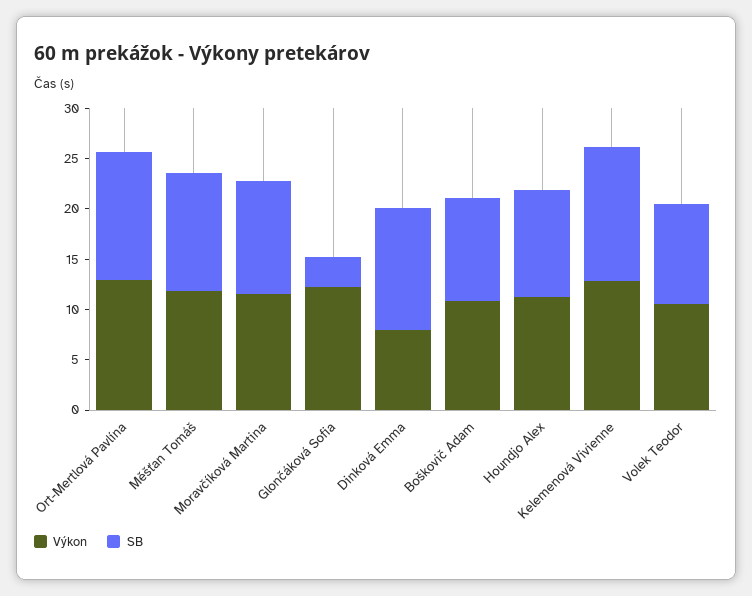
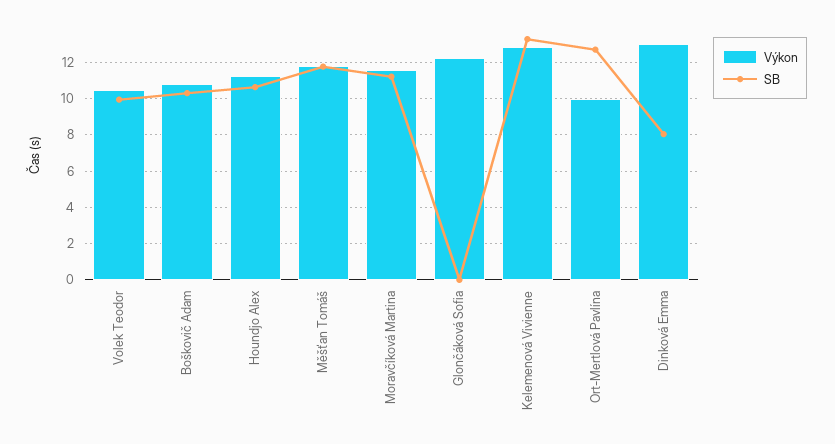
  {
    "Výkon": {
-     "Ort-Mertlová Pavlína": 13,
+     "Ort-Mertlová Pavlína": 10,
      "Měšťan Tomáš": 12,
      "Moravčíková Martina": 11.5,
      "Glončáková Sofia": 12,
-     "Dinková Emma": 8,
+     "Dinková Emma": 13,
      "Boškovič Adam": 11,
      "Houndjo Alex": 11,
      "Kelemenová Vivienne": 13,
      "Volek Teodor": 10.5
    },
    "SB": {
      "Ort-Mertlová Pavlína": 12.5,
      "Měšťan Tomáš": 12,
      "Moravčíková Martina": 11,
-     "Glončáková Sofia": 3,
+     "Glončáková Sofia": 0,
-     "Dinková Emma": 12,
+     "Dinková Emma": 8,
      "Boškovič Adam": 10.5,
      "Houndjo Alex": 10.5,
      "Kelemenová Vivienne": 13.5,
      "Volek Teodor": 10
    }
  }

